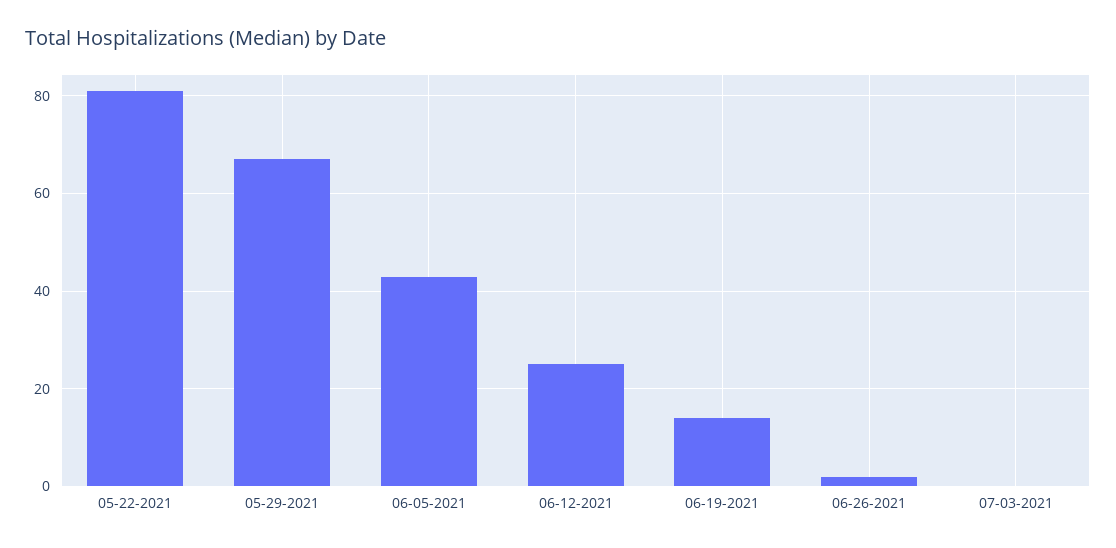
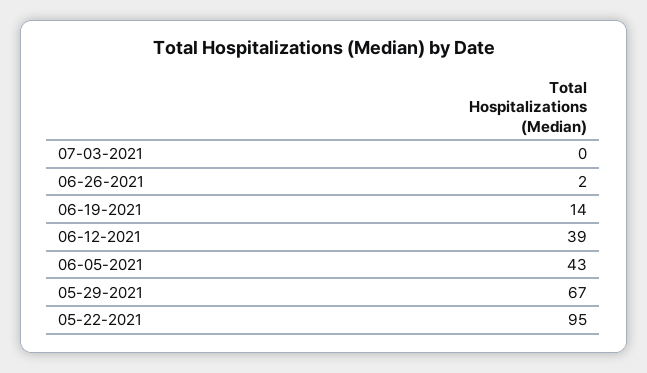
  {
-   "05-22-2021": 80,
+   "05-22-2021": 95,
    "05-29-2021": 67,
    "06-05-2021": 43,
-   "06-12-2021": 25,
+   "06-12-2021": 39,
    "06-19-2021": 14,
    "06-26-2021": 2,
    "07-03-2021": 0
  }

